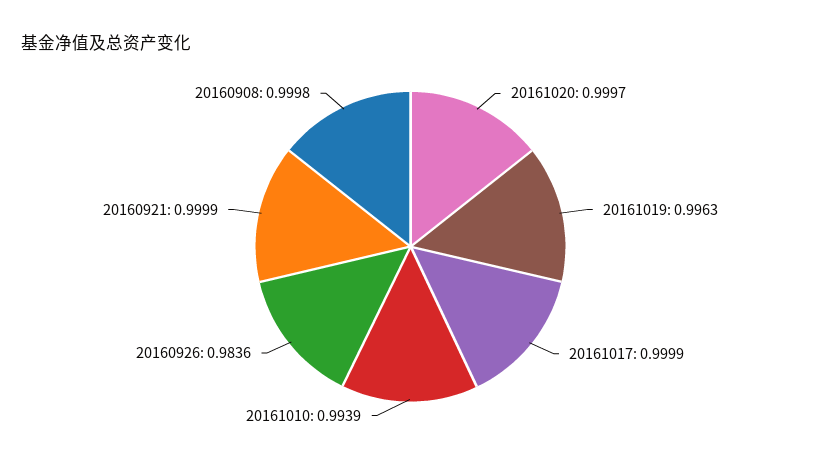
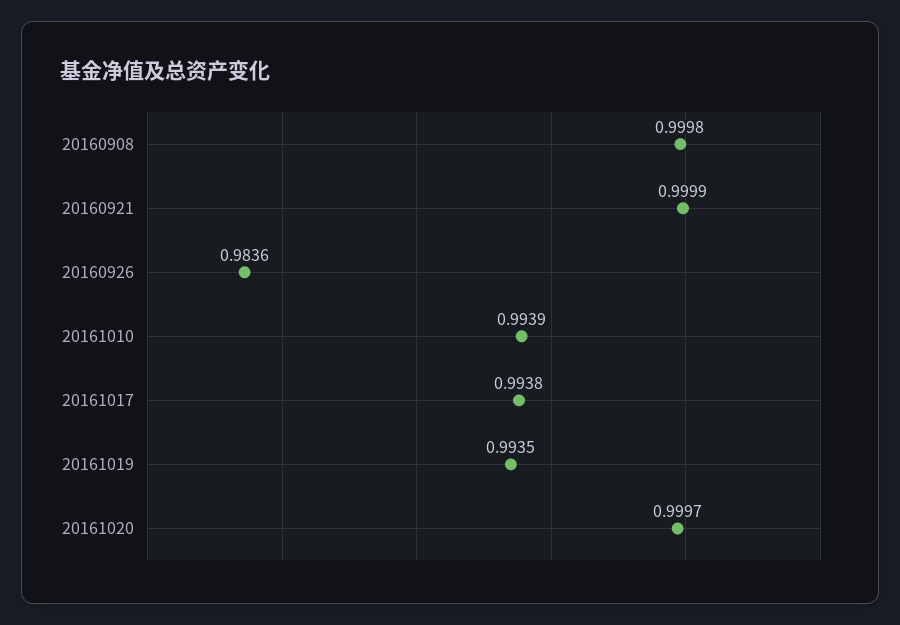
  {
    "20161020": 0.9997,
-   "20161019": 0.9963,
+   "20161019": 0.9935,
-   "20161017": 0.9999,
+   "20161017": 0.9938,
    "20161010": 0.9939,
    "20160926": 0.9836,
    "20160921": 0.9999,
    "20160908": 0.9998
  }

